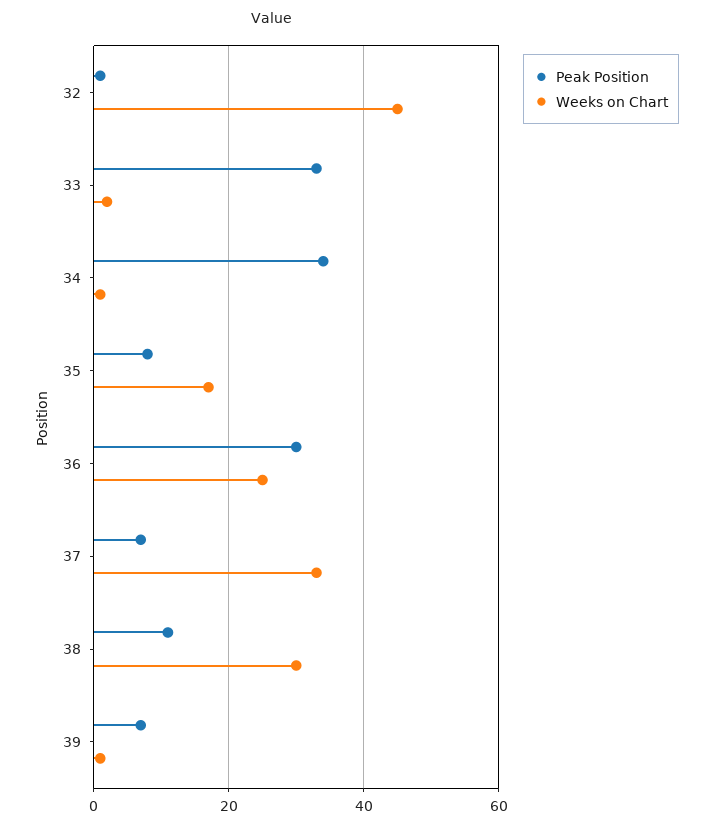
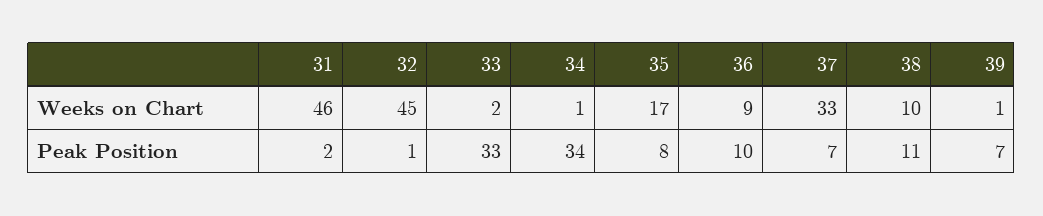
  {
    "Peak Position": {
      "32": 1,
      "33": 33,
      "34": 34,
      "35": 8,
-     "36": 30,
+     "36": 10,
      "37": 7,
      "38": 11,
-     "39": 7
+     "39": 7,
+     "31": 2
    },
    "Weeks on Chart": {
      "32": 45,
      "33": 2,
      "34": 1,
      "35": 17,
-     "36": 25,
+     "36": 9,
      "37": 33,
-     "38": 30,
+     "38": 10,
-     "39": 1
+     "39": 1,
+     "31": 46
    }
  }

